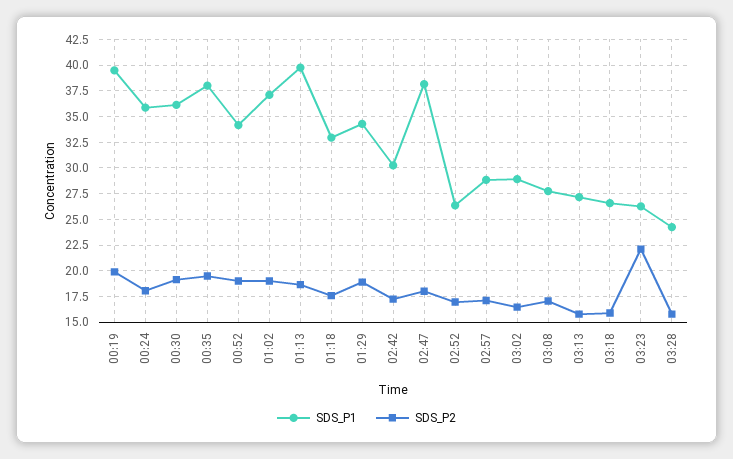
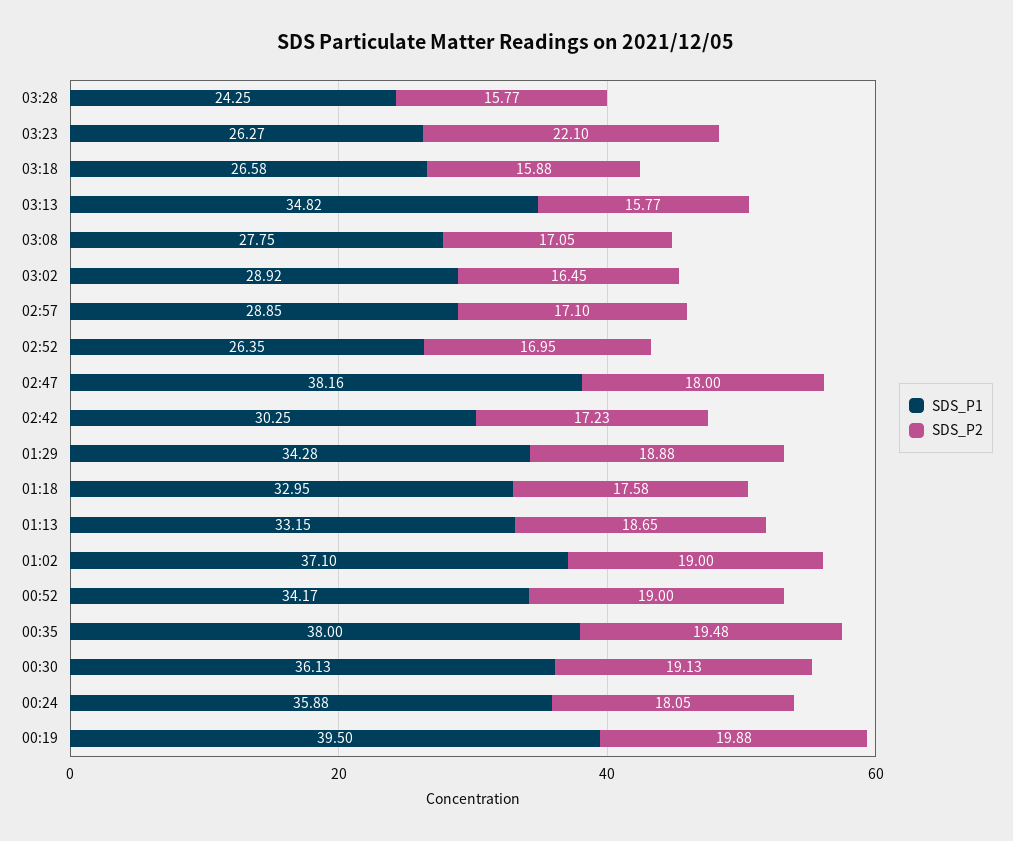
  {
    "SDS_P1": {
      "00:19": 39.5,
      "00:24": 35.88,
      "00:30": 36.13,
      "00:35": 38,
      "00:52": 34.17,
      "01:02": 37.1,
-     "01:13": 40,
+     "01:13": 33.15,
      "01:18": 32.95,
      "01:29": 34.28,
      "02:42": 30.25,
      "02:47": 38.16,
      "02:52": 26.35,
      "02:57": 28.85,
      "03:02": 28.92,
      "03:08": 27.75,
-     "03:13": 27.5,
+     "03:13": 34.82,
      "03:18": 26.58,
      "03:23": 26.27,
      "03:28": 24.25
    },
    "SDS_P2": {
      "00:19": 19.88,
      "00:24": 18.05,
      "00:30": 19.13,
      "00:35": 19.48,
      "00:52": 19,
      "01:02": 19,
      "01:13": 18.65,
      "01:18": 17.58,
      "01:29": 18.88,
      "02:42": 17.23,
      "02:47": 18,
      "02:52": 16.95,
      "02:57": 17.1,
      "03:02": 16.45,
      "03:08": 17.05,
      "03:13": 15.77,
      "03:18": 15.88,
      "03:23": 22.1,
      "03:28": 15.77
    }
  }

